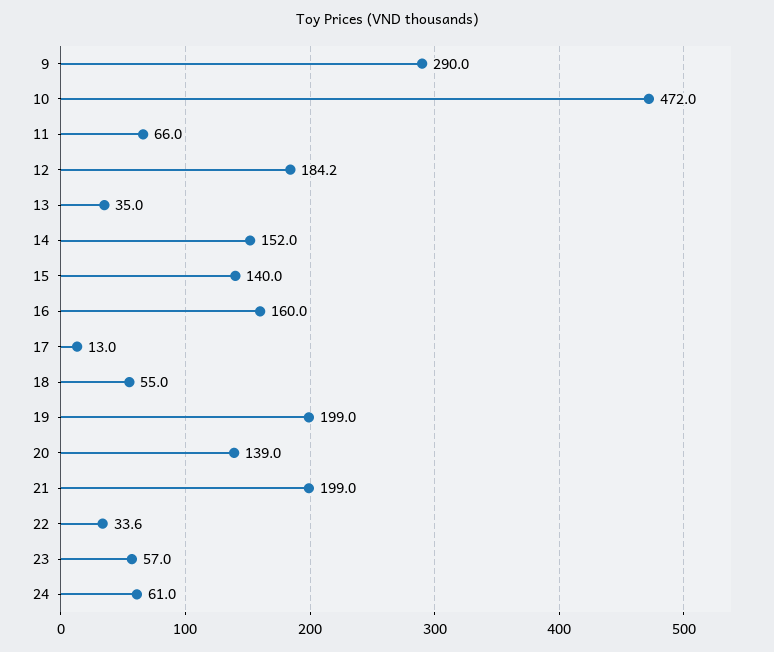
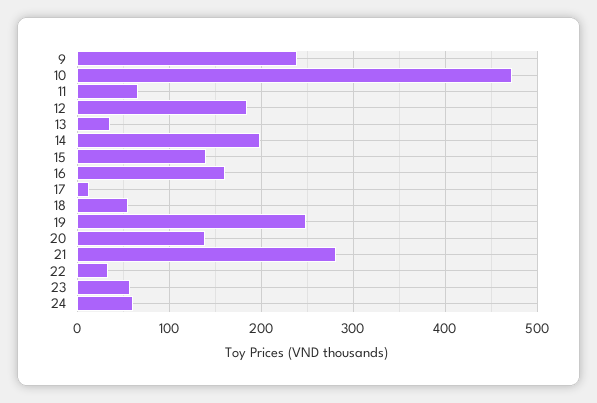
  {
-   "9": 290,
+   "9": 240,
    "10": 472,
    "11": 66,
    "12": 184.2,
    "13": 35,
-   "14": 152,
+   "14": 200,
    "15": 140,
    "16": 160,
    "17": 13,
    "18": 55,
-   "19": 199,
+   "19": 250,
    "20": 139,
-   "21": 199,
+   "21": 280,
    "22": 33.6,
    "23": 57,
    "24": 61
  }

